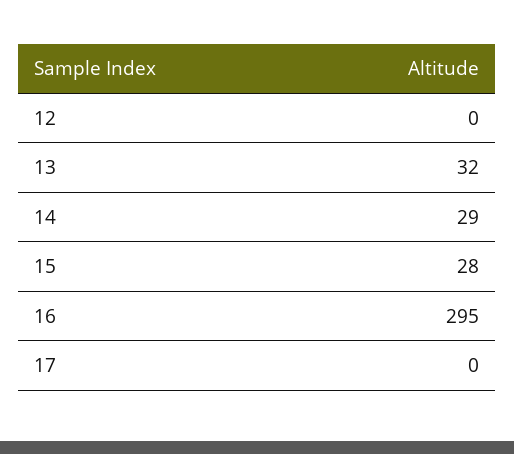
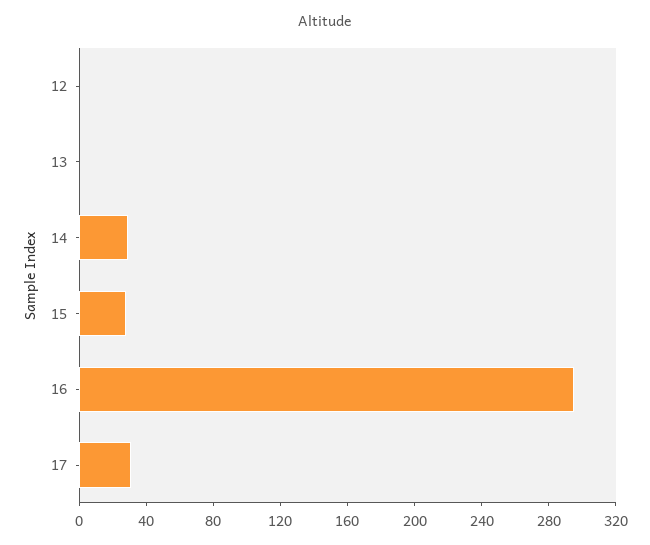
  {
    "12": 0,
-   "13": 32,
+   "13": 0,
    "14": 29,
    "15": 28,
    "16": 295,
-   "17": 0
+   "17": 30
  }

